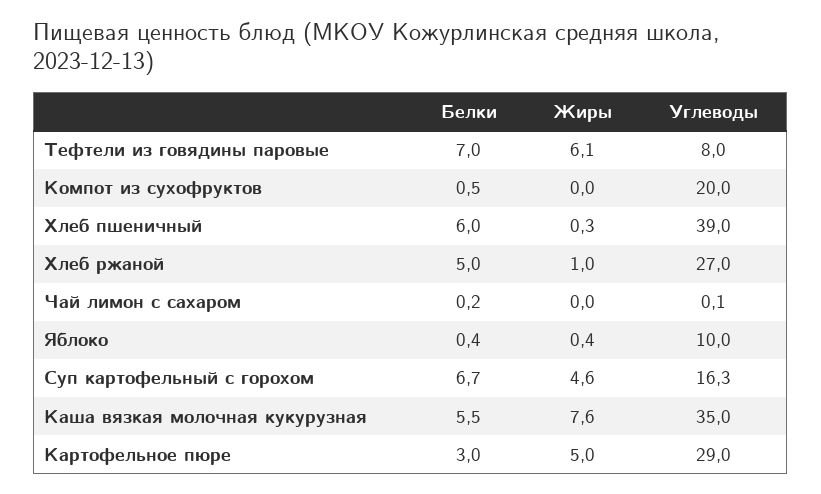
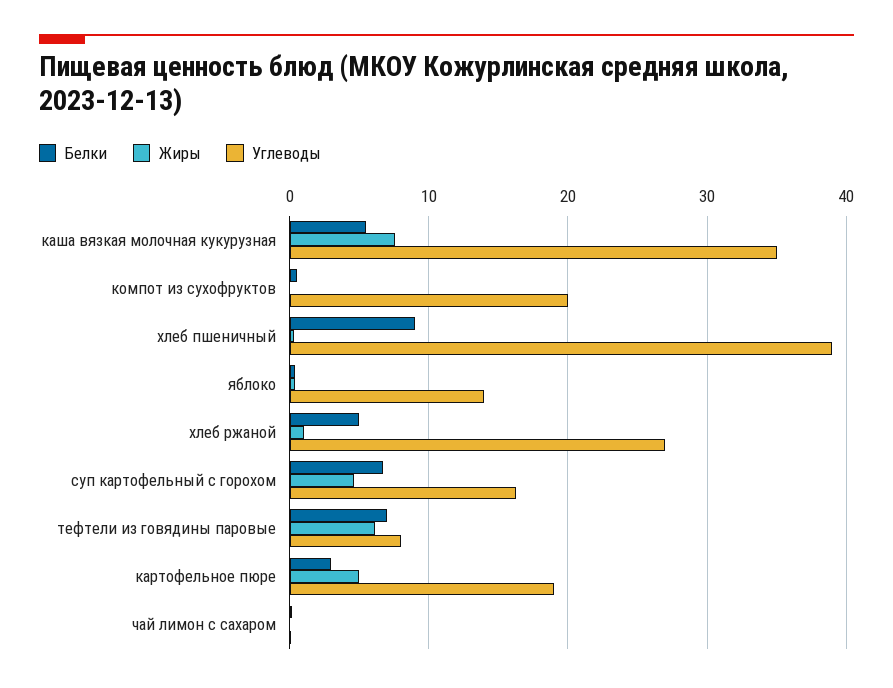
  {
    "Белки": {
      "Тефтели из говядины паровые": 7,
      "Компот из сухофруктов": 0.5,
-     "Хлеб пшеничный": 6,
+     "Хлеб пшеничный": 9,
      "Хлеб ржаной": 5,
      "Чай лимон с сахаром": 0.2,
      "Яблоко": 0.4,
      "Суп картофельный с горохом": 6.7,
      "Каша вязкая молочная кукурузная": 5.5,
      "Картофельное пюре": 3
    },
    "Жиры": {
      "Тефтели из говядины паровые": 6.1,
      "Компот из сухофруктов": 0,
      "Хлеб пшеничный": 0.3,
      "Хлеб ржаной": 1,
      "Чай лимон с сахаром": 0,
      "Яблоко": 0.4,
      "Суп картофельный с горохом": 4.6,
      "Каша вязкая молочная кукурузная": 7.6,
      "Картофельное пюре": 5
    },
    "Углеводы": {
      "Тефтели из говядины паровые": 8,
      "Компот из сухофруктов": 20,
      "Хлеб пшеничный": 39,
      "Хлеб ржаной": 27,
      "Чай лимон с сахаром": 0.1,
-     "Яблоко": 10,
+     "Яблоко": 14,
      "Суп картофельный с горохом": 16.3,
      "Каша вязкая молочная кукурузная": 35,
-     "Картофельное пюре": 29
+     "Картофельное пюре": 19
    }
  }

